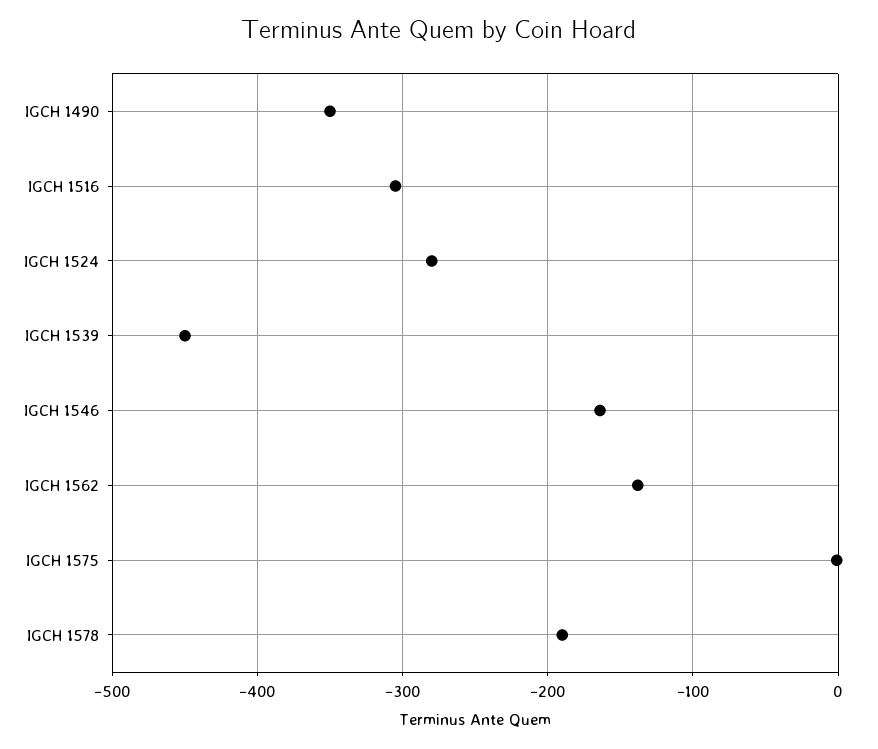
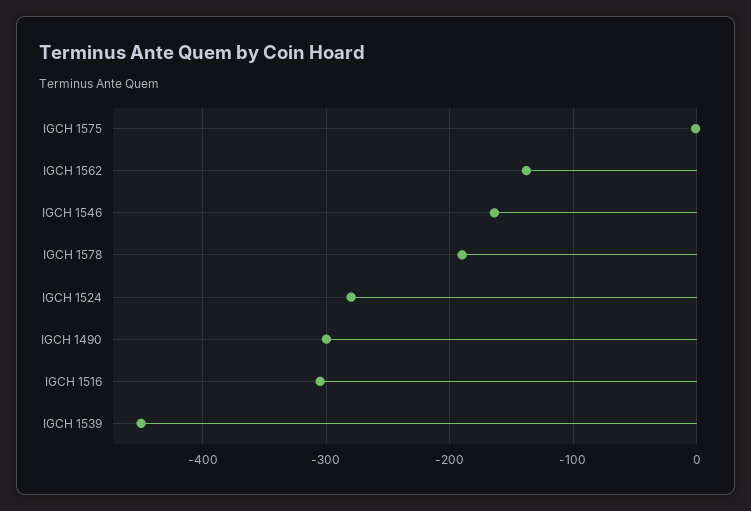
  {
-   "IGCH 1490": -350,
+   "IGCH 1490": -300,
    "IGCH 1516": -310,
    "IGCH 1524": -280,
    "IGCH 1539": -450,
    "IGCH 1546": -160,
    "IGCH 1562": -140,
    "IGCH 1575": 0,
    "IGCH 1578": -190
  }

